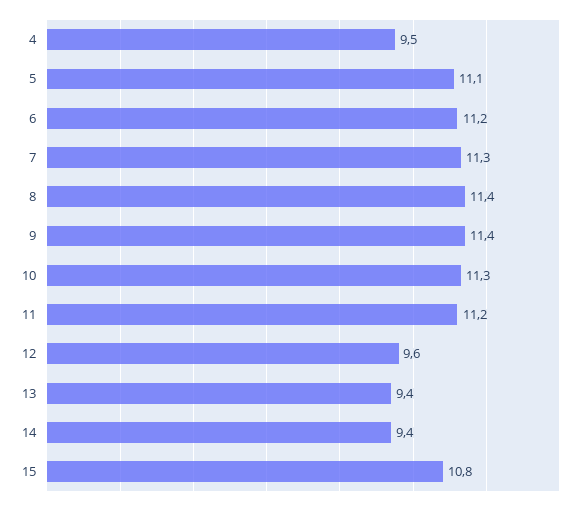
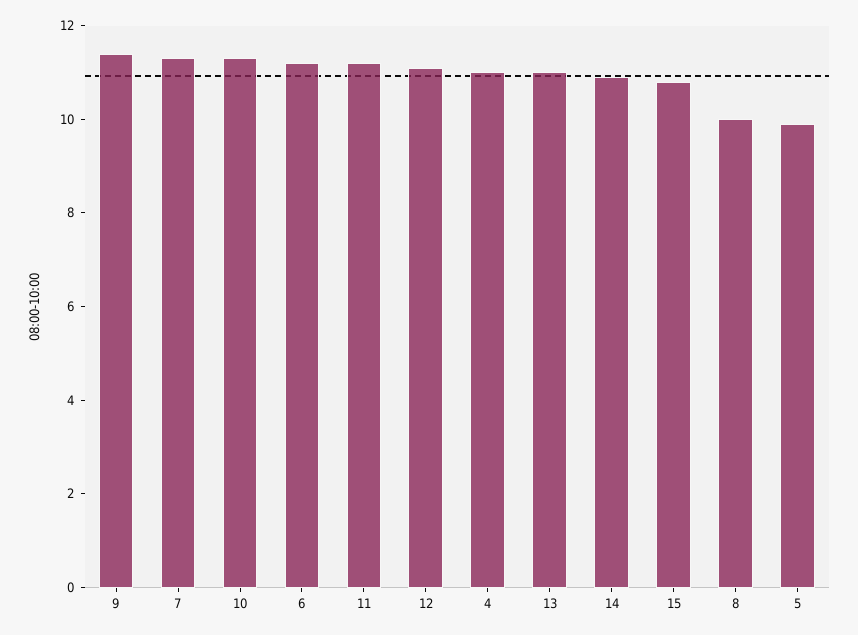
  {
-   "4": 9.5,
+   "4": 11,
-   "5": 11.1,
+   "5": 10,
    "6": 11.2,
    "7": 11.3,
-   "8": 11.4,
+   "8": 10,
    "9": 11.4,
    "10": 11.3,
    "11": 11.2,
-   "12": 9.6,
+   "12": 11,
-   "13": 9.4,
+   "13": 11,
-   "14": 9.4,
+   "14": 11,
    "15": 10.8
  }

